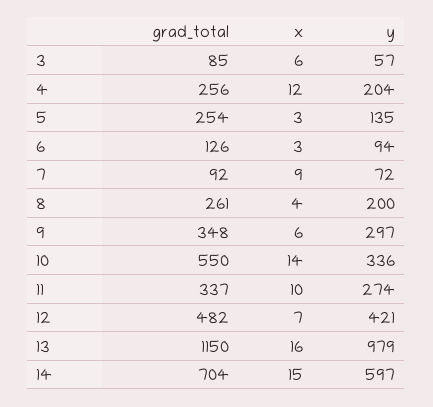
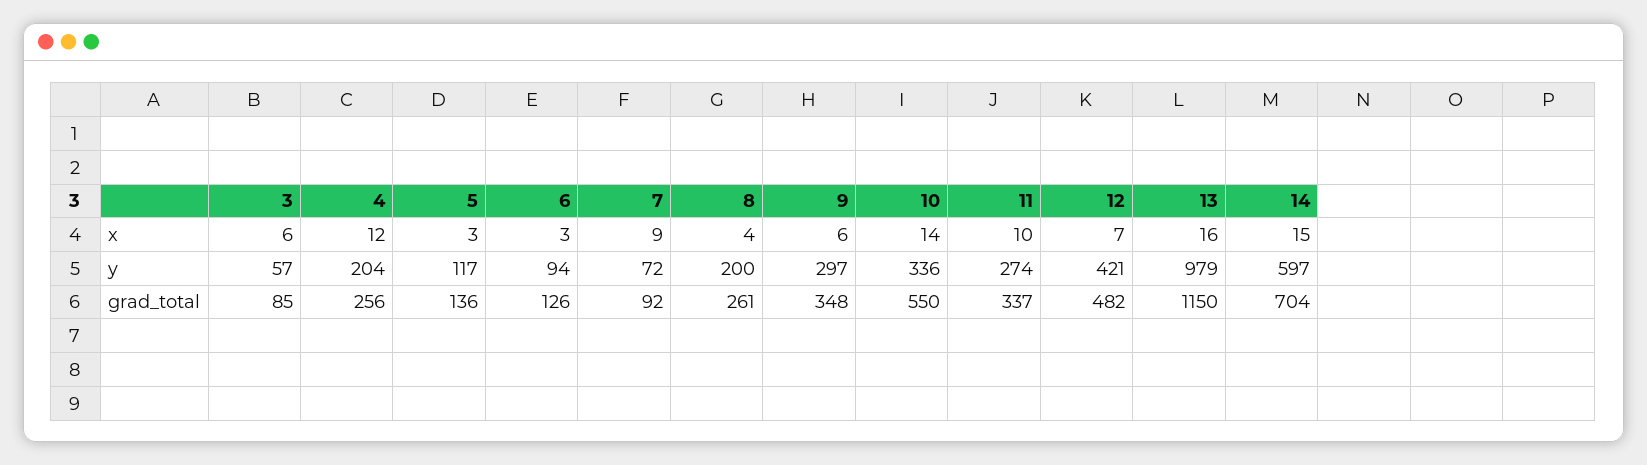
  {
    "grad_total": {
      "3": 85,
      "4": 256,
-     "5": 254,
+     "5": 136,
      "6": 126,
      "7": 92,
      "8": 261,
      "9": 348,
      "10": 550,
      "11": 337,
      "12": 482,
      "13": 1150,
      "14": 704
    },
    "x": {
      "3": 6,
      "4": 12,
      "5": 3,
      "6": 3,
      "7": 9,
      "8": 4,
      "9": 6,
      "10": 14,
      "11": 10,
      "12": 7,
      "13": 16,
      "14": 15
    },
    "y": {
      "3": 57,
      "4": 204,
-     "5": 135,
+     "5": 117,
      "6": 94,
      "7": 72,
      "8": 200,
      "9": 297,
      "10": 336,
      "11": 274,
      "12": 421,
      "13": 979,
      "14": 597
    }
  }

